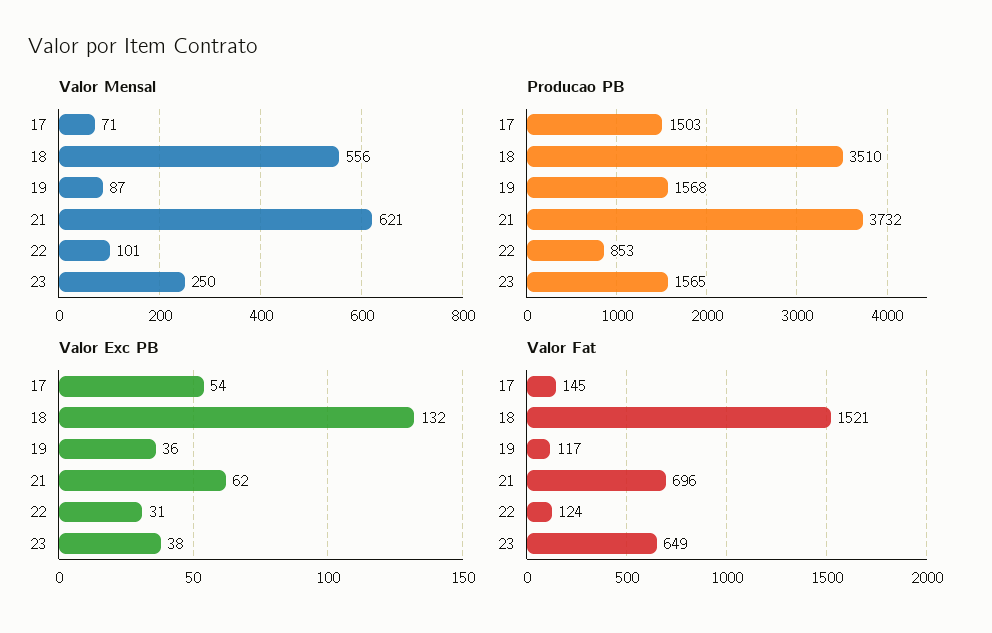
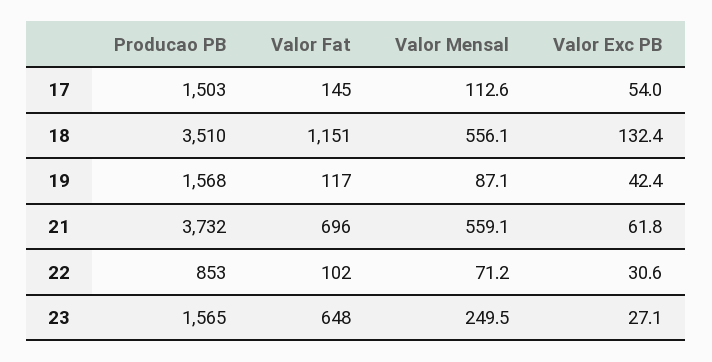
  {
    "Valor Mensal": {
-     "17": 71,
+     "17": 112.6,
      "18": 556.1,
      "19": 87.1,
-     "21": 621,
+     "21": 559.1,
-     "22": 101,
+     "22": 71.2,
      "23": 249.5
    },
    "Producao PB": {
      "17": 1503,
      "18": 3510,
      "19": 1568,
      "21": 3732,
      "22": 853,
      "23": 1565
    },
    "Valor Exc PB": {
      "17": 54,
      "18": 132.4,
-     "19": 36,
+     "19": 42.4,
      "21": 61.8,
      "22": 30.6,
-     "23": 38
+     "23": 27.1
    },
    "Valor Fat": {
      "17": 145,
-     "18": 1521,
+     "18": 1151,
      "19": 117,
      "21": 696,
-     "22": 124,
+     "22": 102,
-     "23": 649
+     "23": 648
    }
  }

